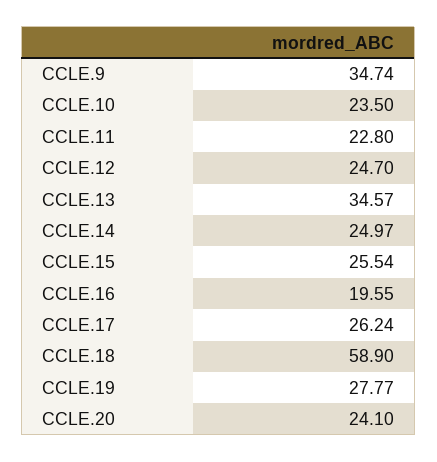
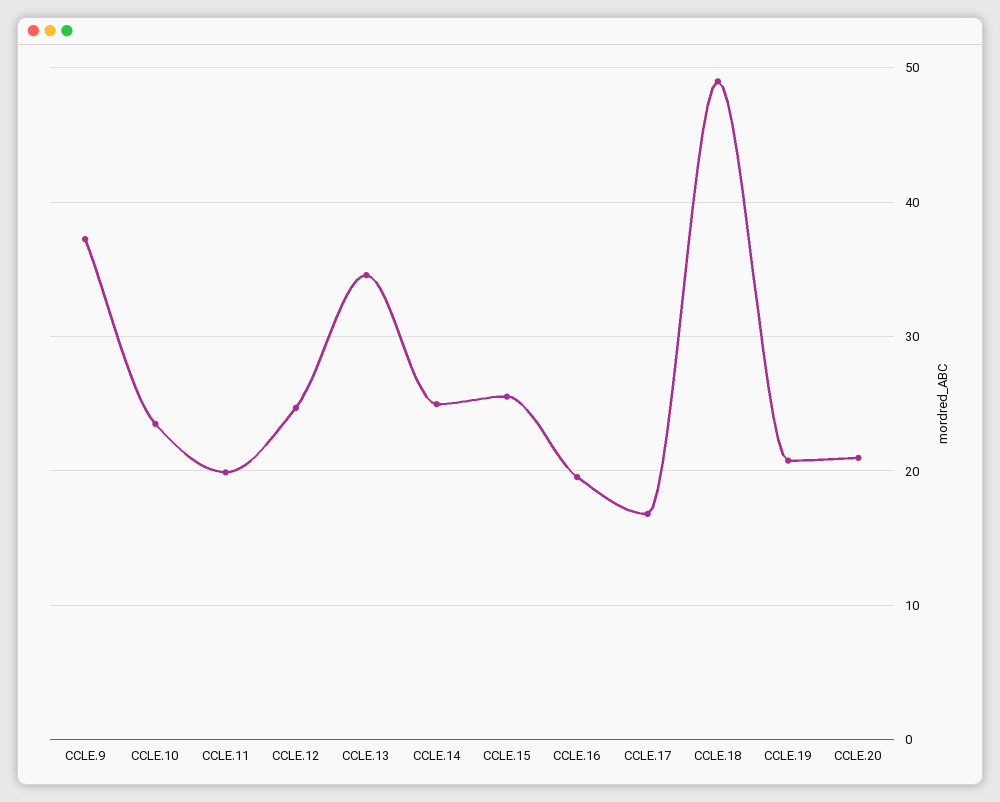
  {
-   "CCLE.9": 34.74,
+   "CCLE.9": 37,
    "CCLE.10": 23.5,
-   "CCLE.11": 22.8,
+   "CCLE.11": 20,
    "CCLE.12": 24.7,
    "CCLE.13": 34.57,
    "CCLE.14": 24.97,
    "CCLE.15": 25.54,
    "CCLE.16": 19.55,
-   "CCLE.17": 26.24,
+   "CCLE.17": 17,
-   "CCLE.18": 58.9,
+   "CCLE.18": 49,
-   "CCLE.19": 27.77,
+   "CCLE.19": 21,
-   "CCLE.20": 24.1
+   "CCLE.20": 21
  }

